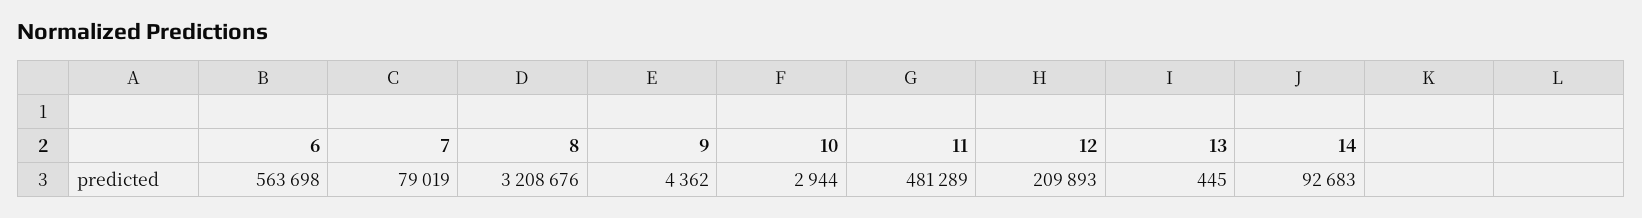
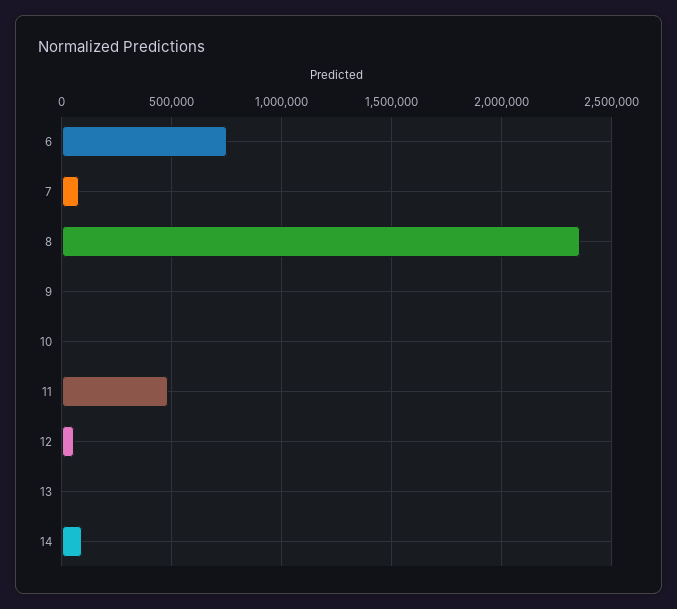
  {
-   "6": 563698,
+   "6": 750000,
    "7": 79019,
-   "8": 3208676,
+   "8": 2350000,
    "9": 4362,
    "10": 2944,
    "11": 481289,
-   "12": 209893,
+   "12": 50000,
    "13": 445,
    "14": 92683
  }

